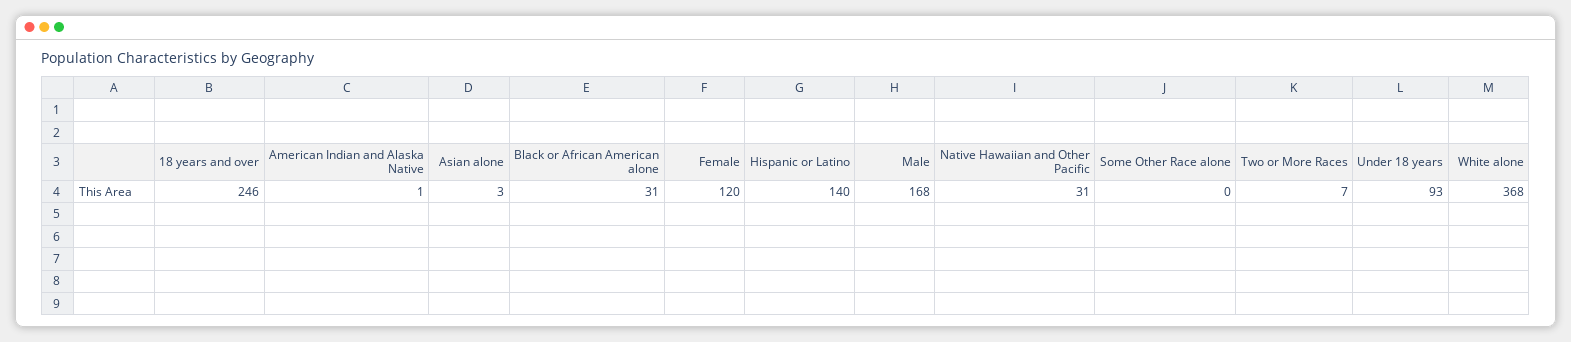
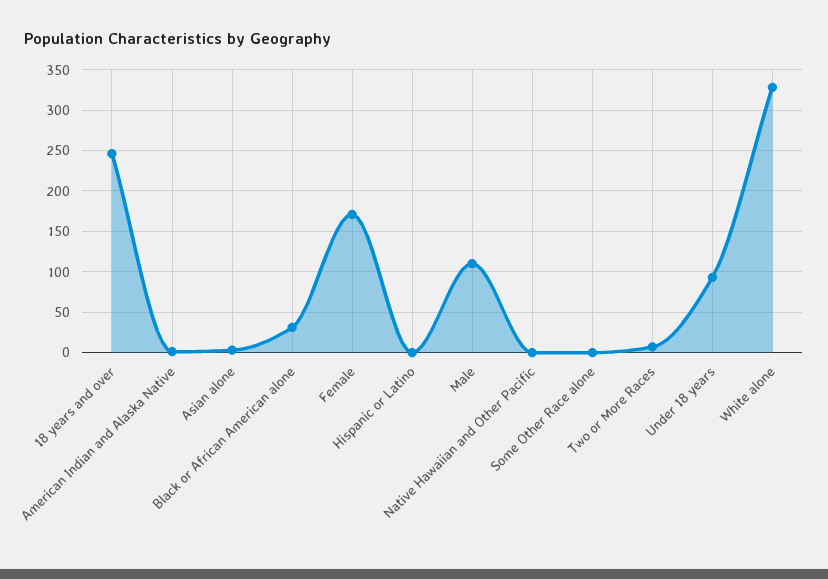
  {
    "18 years and over": 246,
    "American Indian and Alaska Native": 1,
    "Asian alone": 3,
    "Black or African American alone": 31,
-   "Female": 120,
+   "Female": 170,
-   "Hispanic or Latino": 140,
+   "Hispanic or Latino": 0,
-   "Male": 168,
+   "Male": 110,
-   "Native Hawaiian and Other Pacific": 31,
+   "Native Hawaiian and Other Pacific": 0,
    "Some Other Race alone": 0,
    "Two or More Races": 7,
    "Under 18 years": 93,
-   "White alone": 368
+   "White alone": 330
  }

